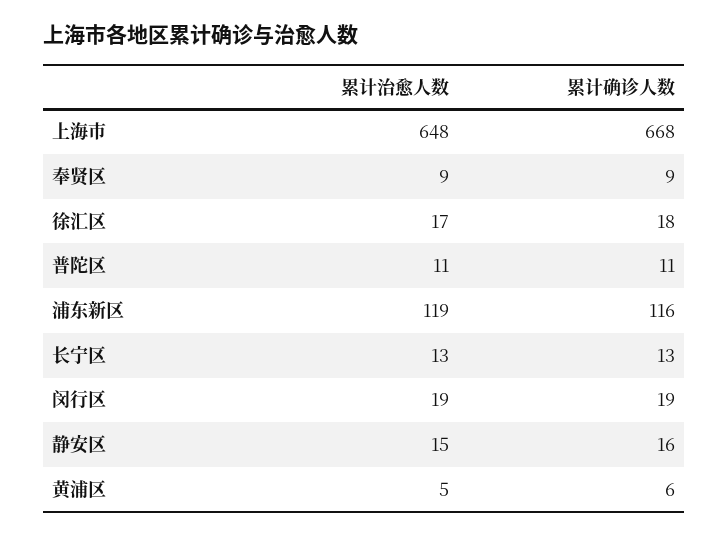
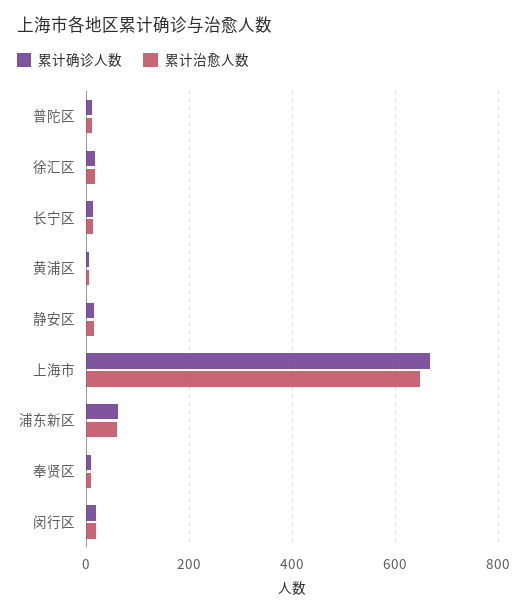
  {
    "累计治愈人数": {
      "上海市": 648,
      "奉贤区": 9,
      "徐汇区": 17,
      "普陀区": 11,
-     "浦东新区": 119,
+     "浦东新区": 60,
      "长宁区": 13,
      "闵行区": 19,
      "静安区": 15,
      "黄浦区": 5
    },
    "累计确诊人数": {
      "上海市": 668,
      "奉贤区": 9,
      "徐汇区": 18,
      "普陀区": 11,
-     "浦东新区": 116,
+     "浦东新区": 60,
      "长宁区": 13,
      "闵行区": 19,
      "静安区": 16,
      "黄浦区": 6
    }
  }

